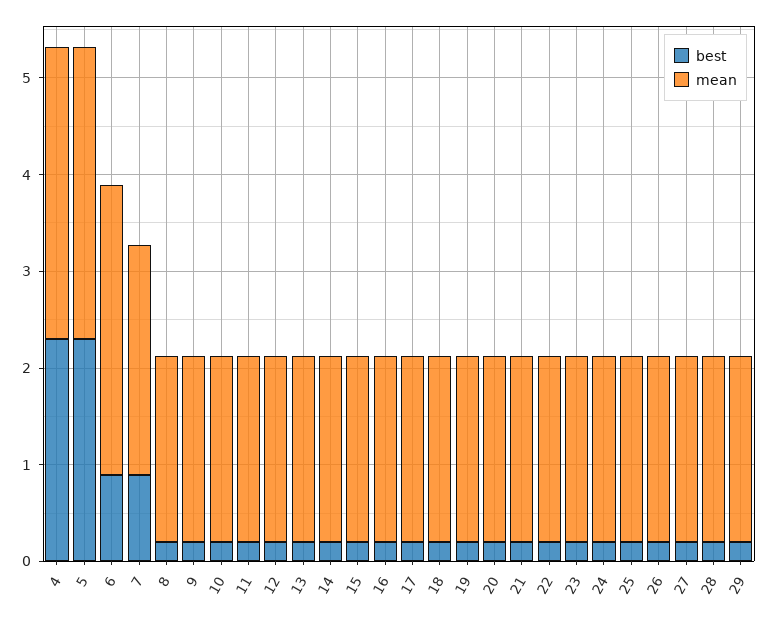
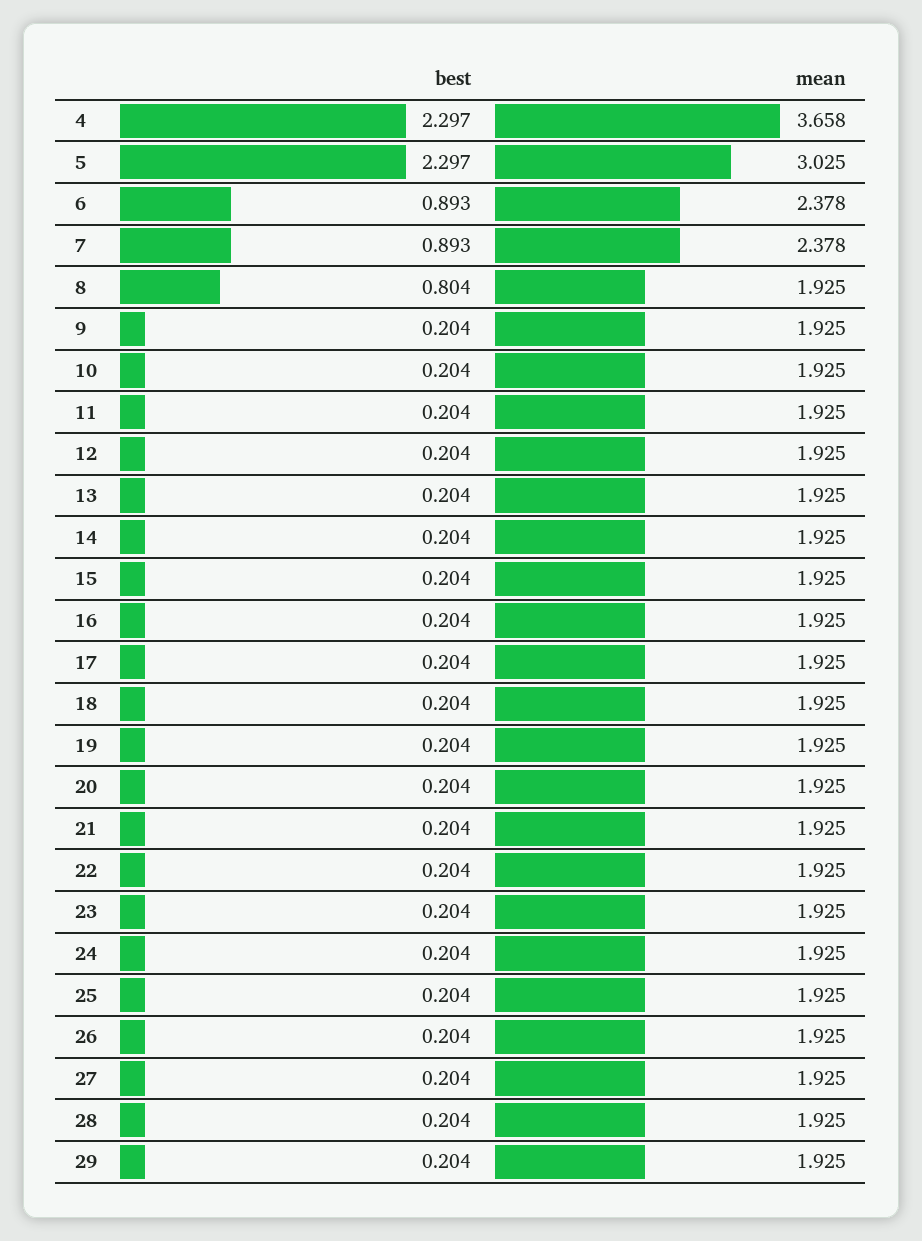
  {
    "best": {
      "4": 2.297,
      "5": 2.297,
      "6": 0.893,
      "7": 0.893,
-     "8": 0.2,
+     "8": 0.804,
      "9": 0.204,
      "10": 0.204,
      "11": 0.204,
      "12": 0.204,
      "13": 0.204,
      "14": 0.204,
      "15": 0.204,
      "16": 0.204,
      "17": 0.204,
      "18": 0.204,
      "19": 0.204,
      "20": 0.204,
      "21": 0.204,
      "22": 0.204,
      "23": 0.204,
      "24": 0.204,
      "25": 0.204,
      "26": 0.204,
      "27": 0.204,
      "28": 0.204,
      "29": 0.204
    },
    "mean": {
-     "4": 3,
+     "4": 3.658,
      "5": 3.025,
-     "6": 3,
+     "6": 2.378,
      "7": 2.378,
      "8": 1.925,
      "9": 1.925,
      "10": 1.925,
      "11": 1.925,
      "12": 1.925,
      "13": 1.925,
      "14": 1.925,
      "15": 1.925,
      "16": 1.925,
      "17": 1.925,
      "18": 1.925,
      "19": 1.925,
      "20": 1.925,
      "21": 1.925,
      "22": 1.925,
      "23": 1.925,
      "24": 1.925,
      "25": 1.925,
      "26": 1.925,
      "27": 1.925,
      "28": 1.925,
      "29": 1.925
    }
  }

